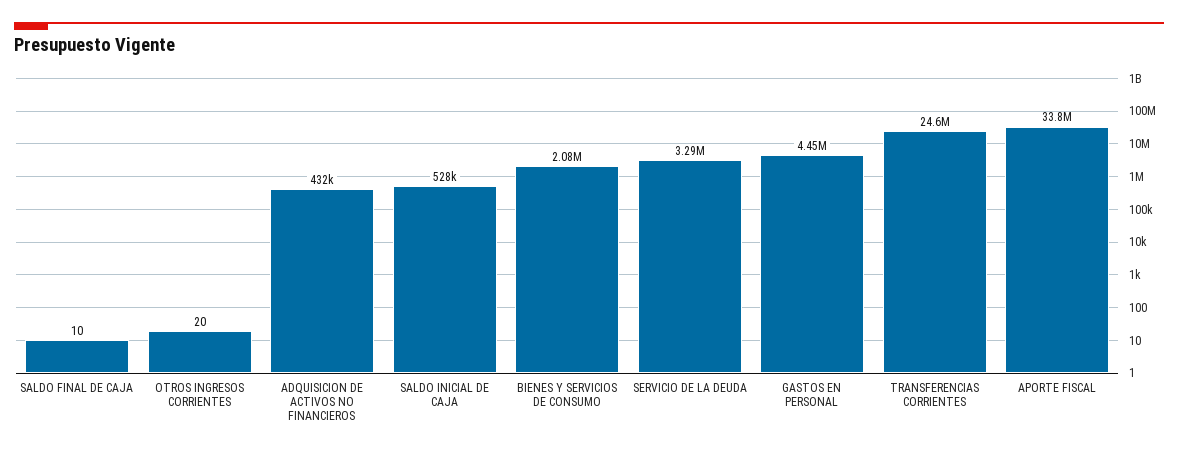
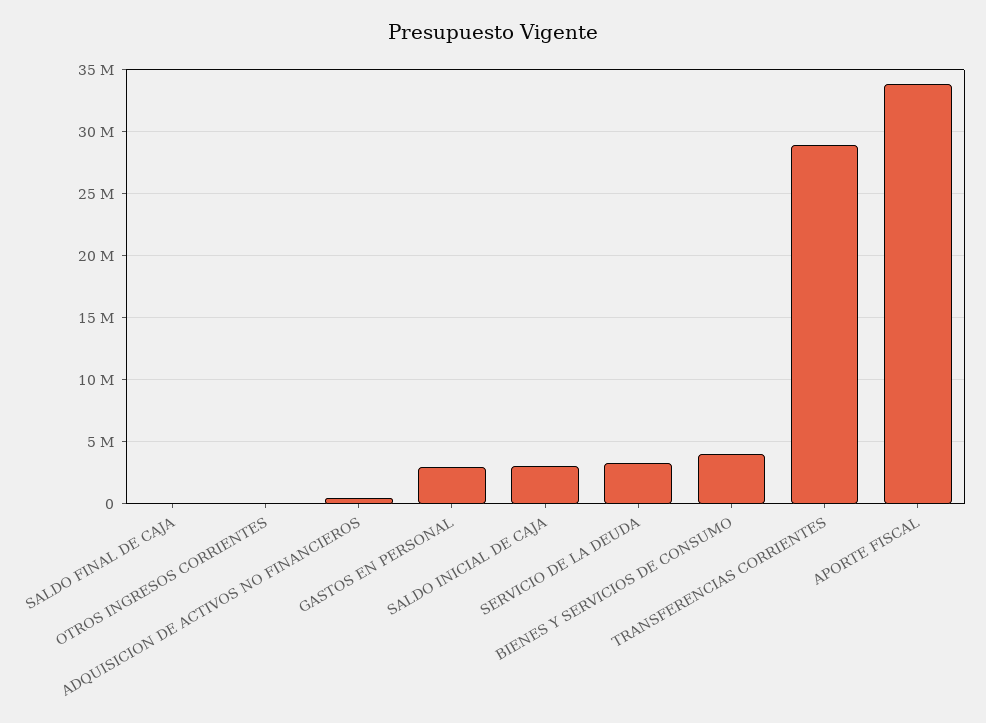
  {
    "SALDO FINAL DE CAJA": 10,
    "OTROS INGRESOS CORRIENTES": 20,
    "ADQUISICION DE ACTIVOS NO FINANCIEROS": 432000,
-   "SALDO INICIAL DE CAJA": 528000,
+   "SALDO INICIAL DE CAJA": 3000000,
-   "BIENES Y SERVICIOS DE CONSUMO": 2080000,
+   "BIENES Y SERVICIOS DE CONSUMO": 4000000,
    "SERVICIO DE LA DEUDA": 3290000,
-   "GASTOS EN PERSONAL": 4450000,
+   "GASTOS EN PERSONAL": 3000000,
-   "TRANSFERENCIAS CORRIENTES": 24600000,
+   "TRANSFERENCIAS CORRIENTES": 29000000,
    "APORTE FISCAL": 33800000
  }

